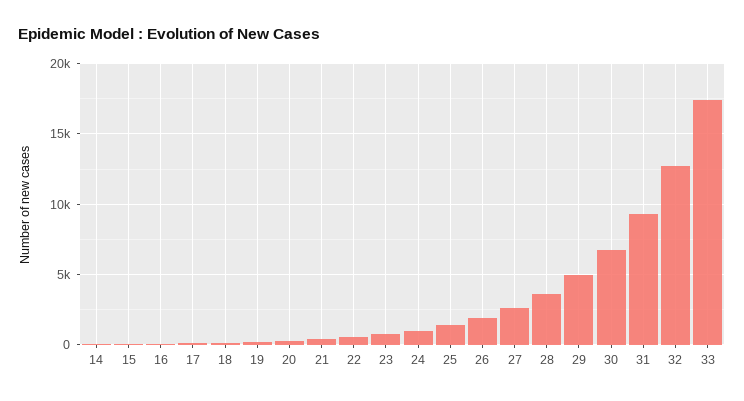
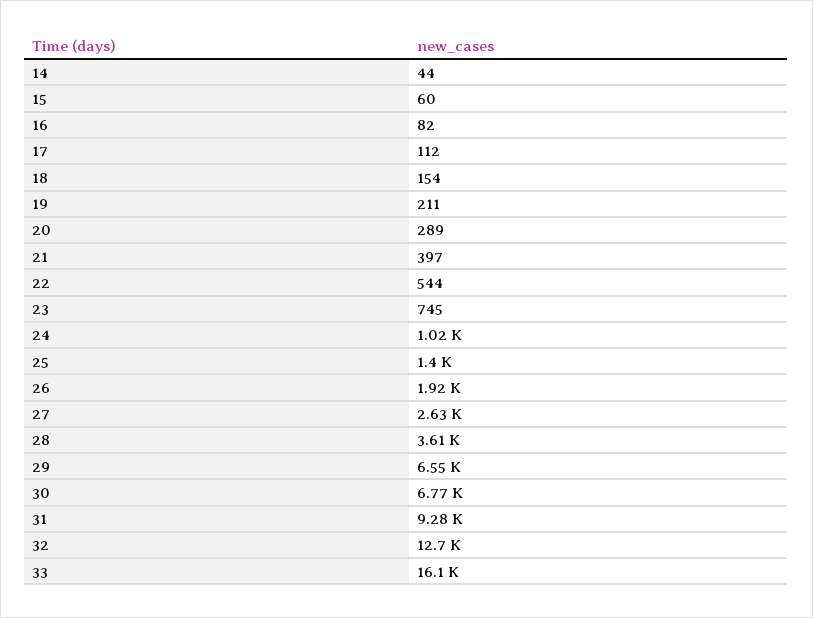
  {
    "14": 44,
    "15": 60,
    "16": 82,
    "17": 112,
    "18": 154,
    "19": 211,
    "20": 289,
    "21": 397,
    "22": 544,
    "23": 745,
    "24": 1020,
    "25": 1400,
    "26": 1920,
    "27": 2630,
    "28": 3610,
-   "29": 5000,
+   "29": 6550,
    "30": 6770,
    "31": 9280,
    "32": 12700,
-   "33": 17500
+   "33": 16100
  }

